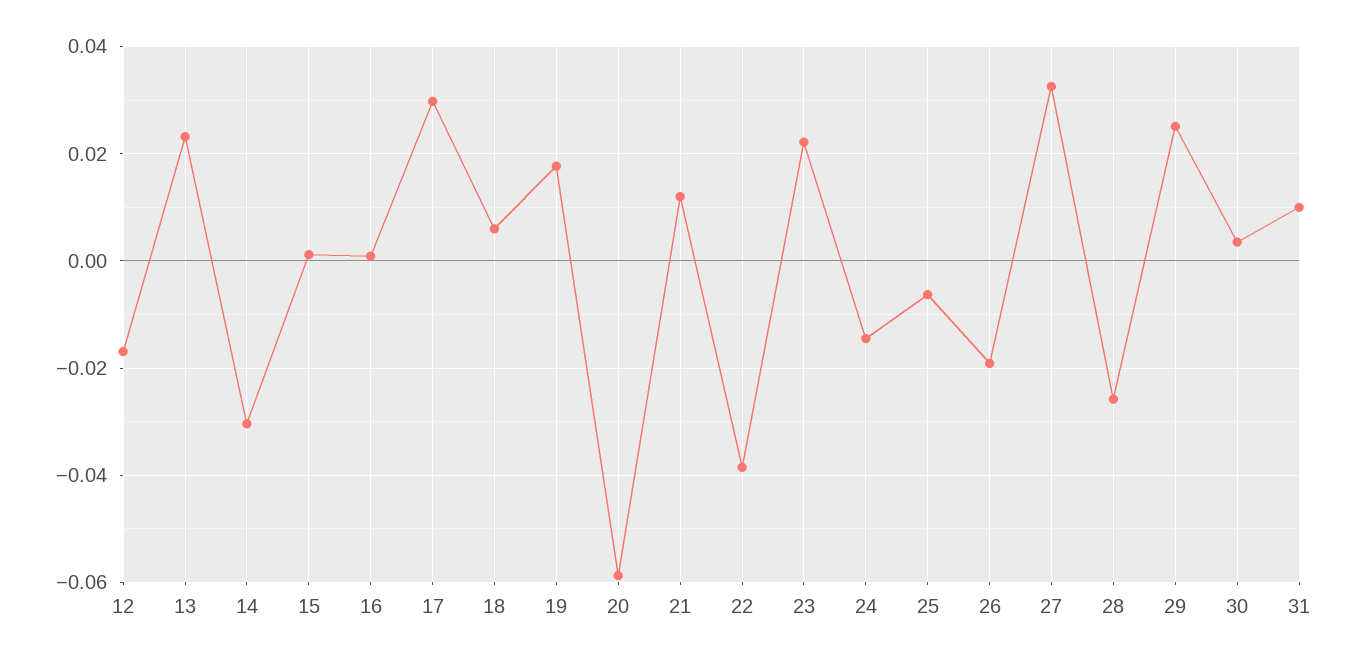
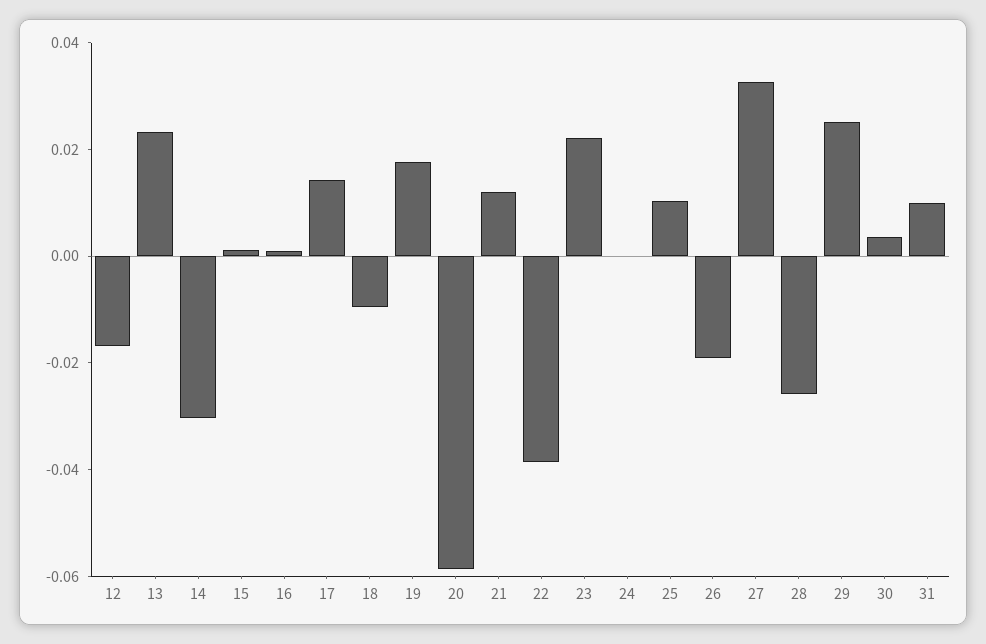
  {
    "12": -0.016,
    "13": 0.024,
    "14": -0.03,
    "15": 0.002,
    "16": 0,
-   "17": 0.03,
+   "17": 0.015,
-   "18": 0.006,
+   "18": -0.01,
    "19": 0.018,
    "20": -0.058,
    "21": 0.012,
    "22": -0.038,
    "23": 0.022,
-   "24": -0.014,
+   "24": 0,
-   "25": -0.006,
+   "25": 0.01,
    "26": -0.02,
    "27": 0.032,
    "28": -0.026,
    "29": 0.026,
    "30": 0.004,
    "31": 0.01
  }

